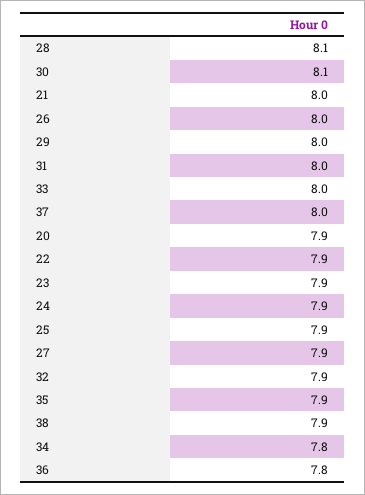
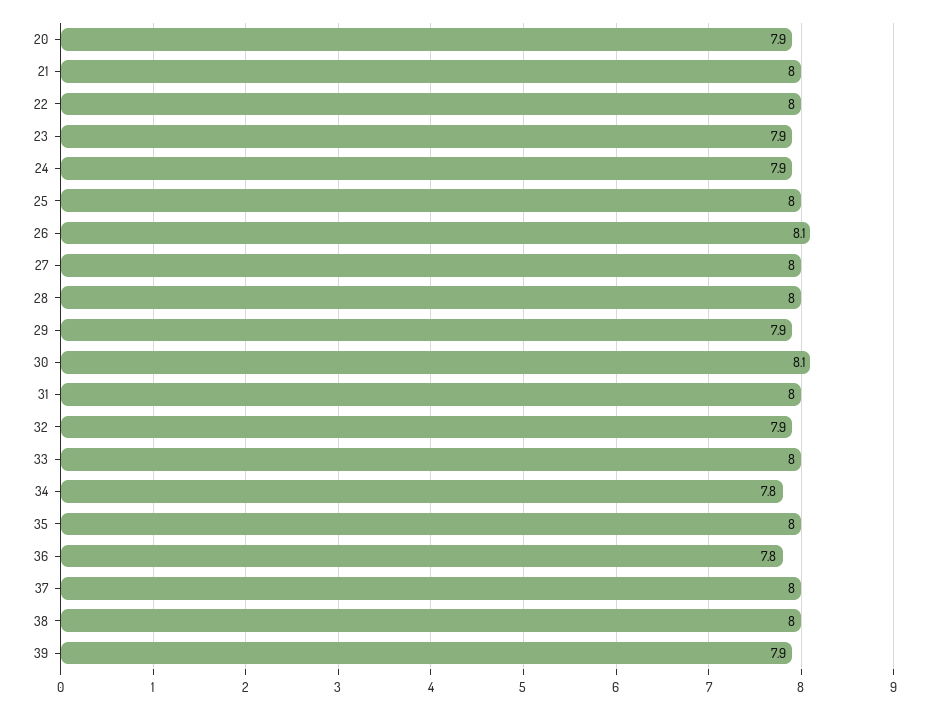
  {
-   "28": 8.1,
+   "28": 8,
    "30": 8.1,
    "21": 8,
-   "26": 8,
+   "26": 8.1,
-   "29": 8,
+   "29": 7.9,
    "31": 8,
    "33": 8,
    "37": 8,
    "20": 7.9,
-   "22": 7.9,
+   "22": 8,
    "23": 7.9,
    "24": 7.9,
-   "25": 7.9,
+   "25": 8,
-   "27": 7.9,
+   "27": 8,
    "32": 7.9,
-   "35": 7.9,
+   "35": 8,
-   "38": 7.9,
+   "38": 8,
    "34": 7.8,
-   "36": 7.8
+   "36": 7.8,
+   "39": 7.9
  }

